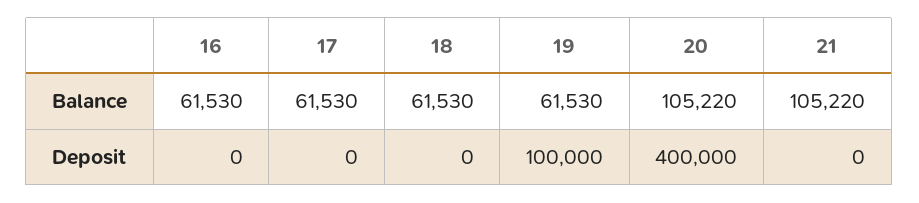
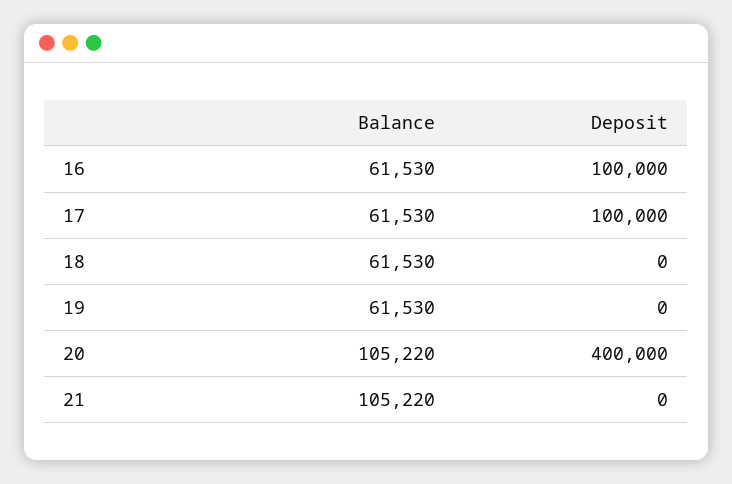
  {
    "16": {
      "Balance": 61530,
-     "Deposit": 0
+     "Deposit": 100000
    },
    "17": {
      "Balance": 61530,
-     "Deposit": 0
+     "Deposit": 100000
    },
    "18": {
      "Balance": 61530,
      "Deposit": 0
    },
    "19": {
      "Balance": 61530,
-     "Deposit": 100000
+     "Deposit": 0
    },
    "20": {
      "Balance": 105220,
      "Deposit": 400000
    },
    "21": {
      "Balance": 105220,
      "Deposit": 0
    }
  }

